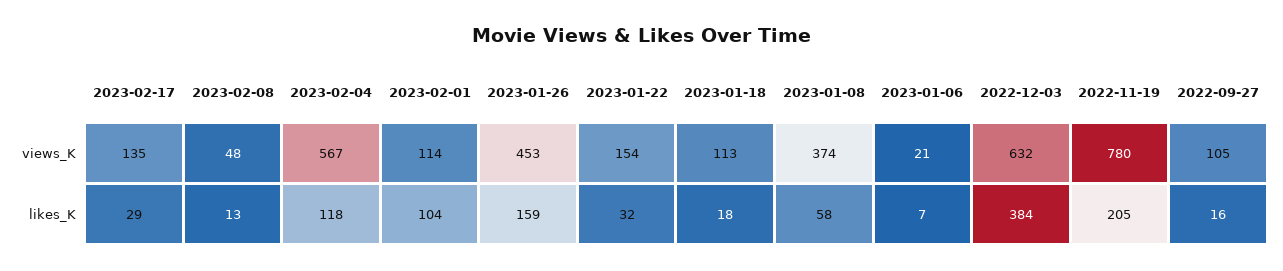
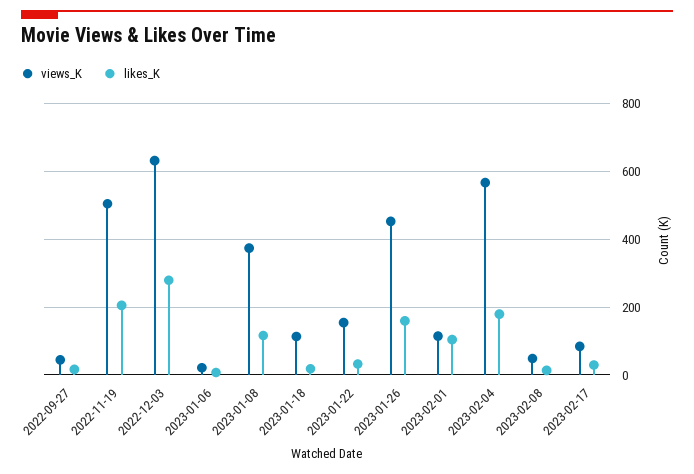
  {
    "views_K": {
-     "2023-02-17": 135,
+     "2023-02-17": 80,
      "2023-02-08": 48,
      "2023-02-04": 567,
      "2023-02-01": 114,
      "2023-01-26": 453,
      "2023-01-22": 154,
      "2023-01-18": 113,
      "2023-01-08": 374,
      "2023-01-06": 21,
      "2022-12-03": 632,
-     "2022-11-19": 780,
+     "2022-11-19": 500,
-     "2022-09-27": 105
+     "2022-09-27": 40
    },
    "likes_K": {
      "2023-02-17": 29,
      "2023-02-08": 13,
-     "2023-02-04": 118,
+     "2023-02-04": 180,
      "2023-02-01": 104,
      "2023-01-26": 159,
      "2023-01-22": 32,
      "2023-01-18": 18,
-     "2023-01-08": 58,
+     "2023-01-08": 120,
      "2023-01-06": 7,
-     "2022-12-03": 384,
+     "2022-12-03": 280,
      "2022-11-19": 205,
      "2022-09-27": 16
    }
  }

